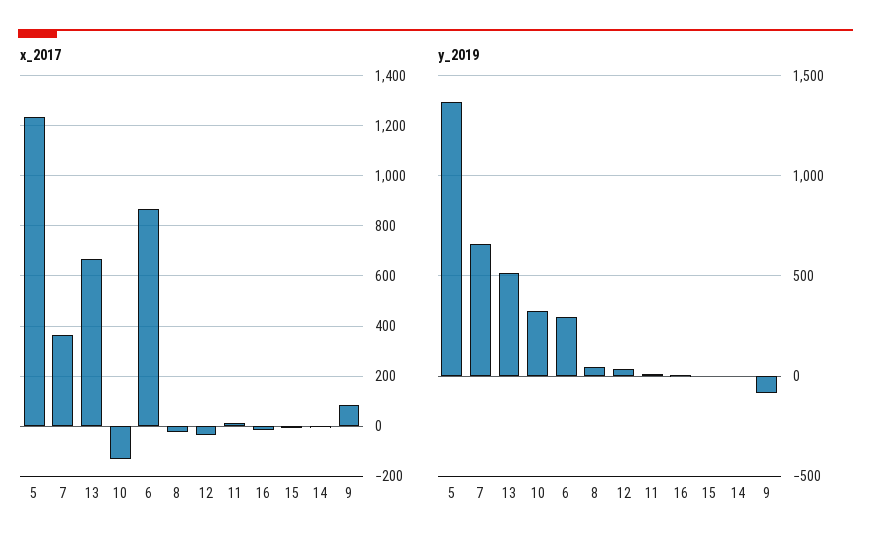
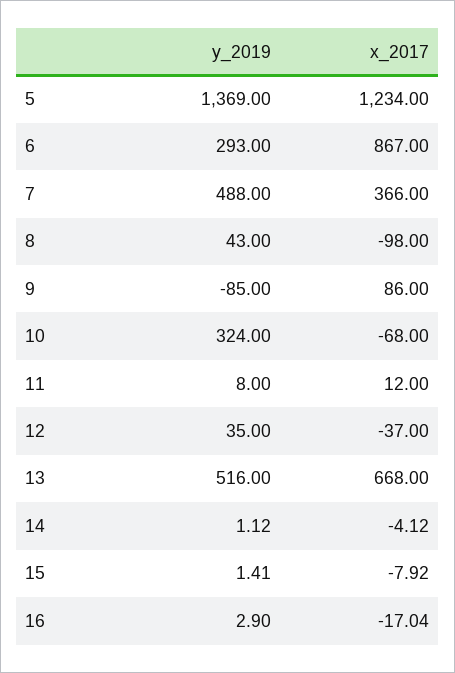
  {
    "x_2017": {
      "5": 1234,
      "7": 366,
      "13": 668,
-     "10": -125,
+     "10": -68,
      "6": 867,
-     "8": -25,
+     "8": -98,
      "12": -37,
      "11": 12,
      "16": -17.04,
      "15": -7.92,
      "14": -4.12,
      "9": 86
    },
    "y_2019": {
      "5": 1369,
-     "7": 650,
+     "7": 488,
      "13": 516,
      "10": 324,
      "6": 293,
      "8": 43,
      "12": 35,
      "11": 8,
      "16": 2.9,
      "15": 1.41,
      "14": 1.12,
      "9": -85
    }
  }

